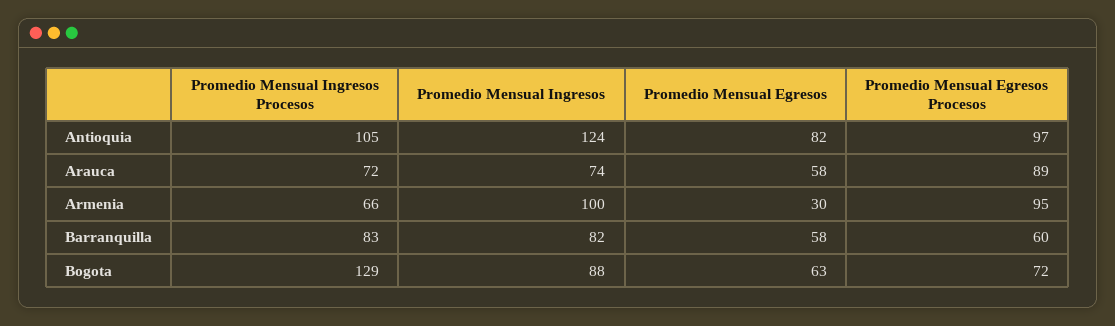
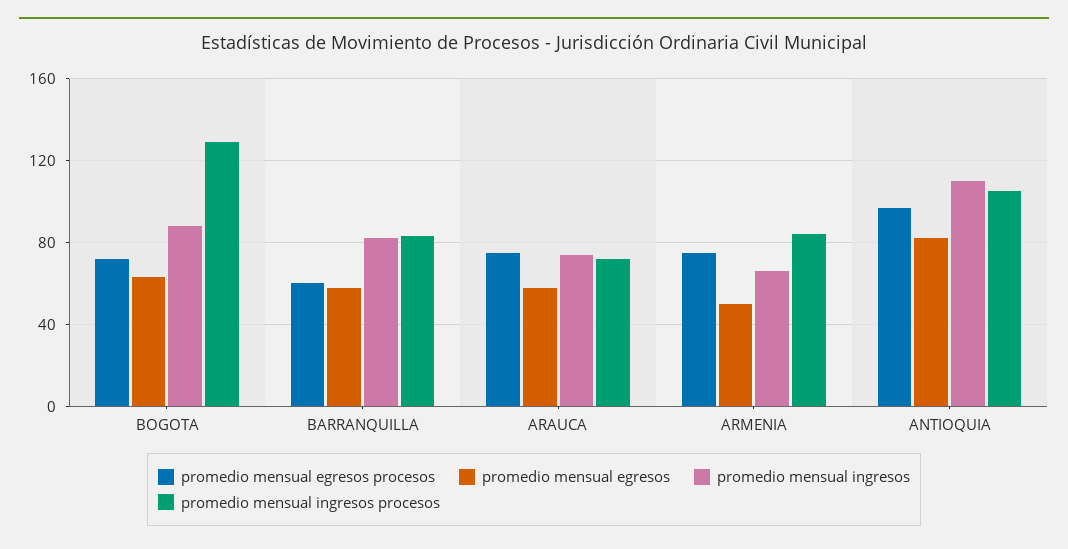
  {
    "Promedio Mensual Ingresos Procesos": {
      "Antioquia": 105,
      "Arauca": 72,
-     "Armenia": 66,
+     "Armenia": 85,
      "Barranquilla": 83,
      "Bogota": 129
    },
    "Promedio Mensual Ingresos": {
-     "Antioquia": 124,
+     "Antioquia": 110,
      "Arauca": 74,
-     "Armenia": 100,
+     "Armenia": 65,
      "Barranquilla": 82,
      "Bogota": 88
    },
    "Promedio Mensual Egresos": {
      "Antioquia": 82,
      "Arauca": 58,
-     "Armenia": 30,
+     "Armenia": 50,
      "Barranquilla": 58,
      "Bogota": 63
    },
    "Promedio Mensual Egresos Procesos": {
      "Antioquia": 97,
-     "Arauca": 89,
+     "Arauca": 75,
-     "Armenia": 95,
+     "Armenia": 75,
      "Barranquilla": 60,
      "Bogota": 72
    }
  }

